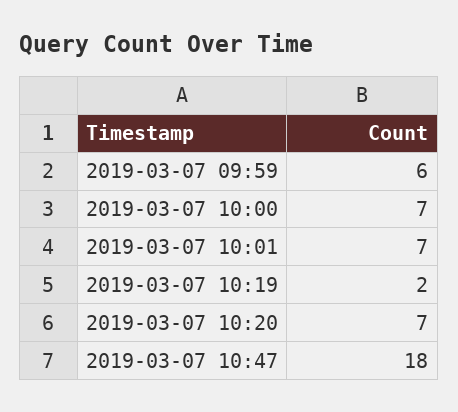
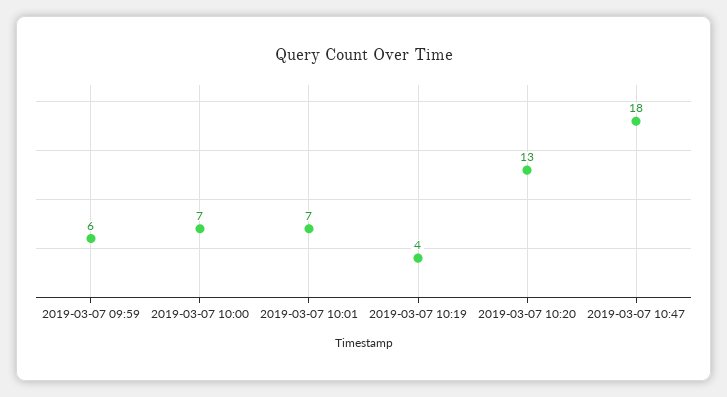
  {
    "2019-03-07 09:59": 6,
    "2019-03-07 10:00": 7,
    "2019-03-07 10:01": 7,
-   "2019-03-07 10:19": 2,
+   "2019-03-07 10:19": 4,
-   "2019-03-07 10:20": 7,
+   "2019-03-07 10:20": 13,
    "2019-03-07 10:47": 18
  }

